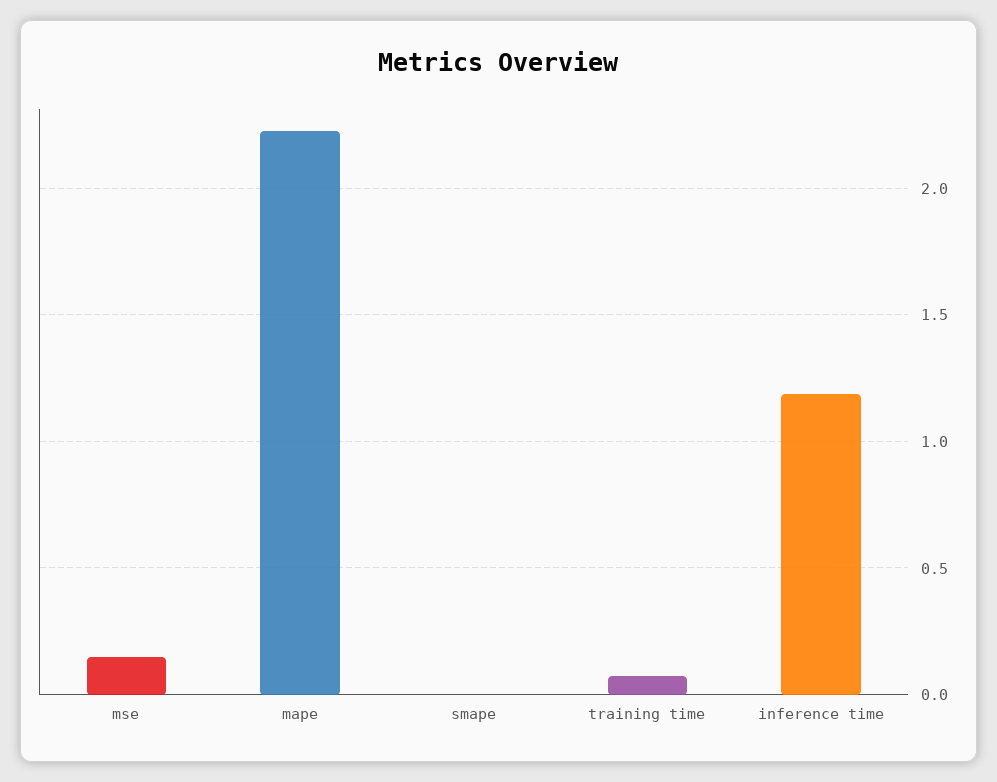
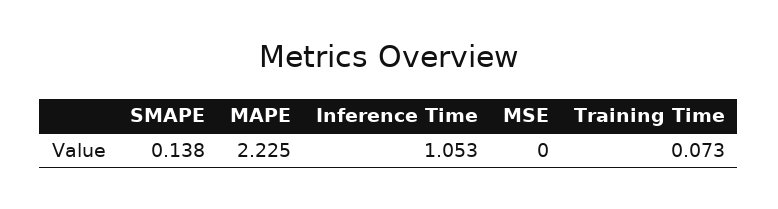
  {
-   "mse": 0.15,
+   "mse": 0,
    "mape": 2.225,
-   "smape": 0,
+   "smape": 0.138,
    "training time": 0.073,
-   "inference time": 1.2
+   "inference time": 1.053
  }

